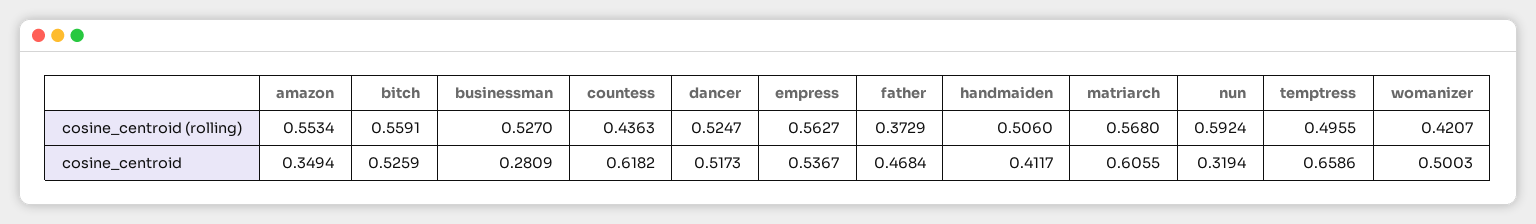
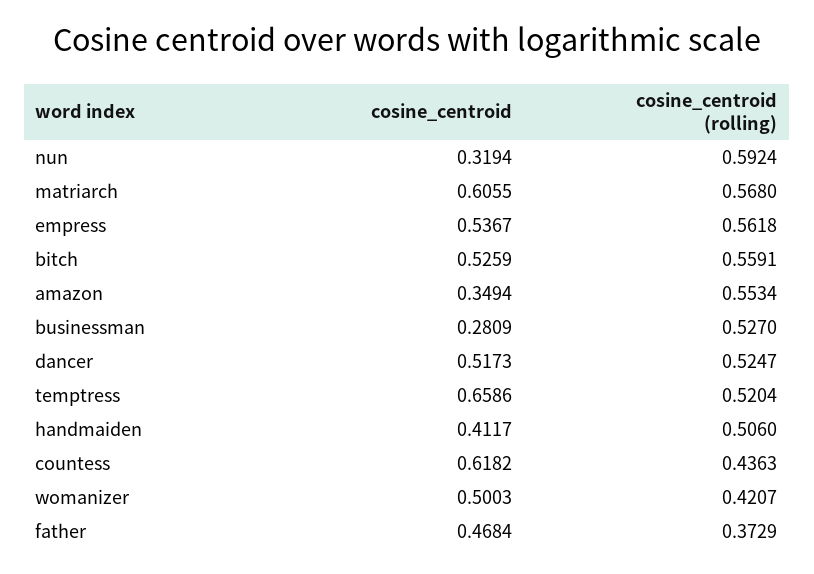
  {
    "amazon": {
      "cosine_centroid (rolling)": 0.5534,
      "cosine_centroid": 0.3494
    },
    "bitch": {
      "cosine_centroid (rolling)": 0.5591,
      "cosine_centroid": 0.5259
    },
    "businessman": {
      "cosine_centroid (rolling)": 0.527,
      "cosine_centroid": 0.2809
    },
    "countess": {
      "cosine_centroid (rolling)": 0.4363,
      "cosine_centroid": 0.6182
    },
    "dancer": {
      "cosine_centroid (rolling)": 0.5247,
      "cosine_centroid": 0.5173
    },
    "empress": {
-     "cosine_centroid (rolling)": 0.5627,
+     "cosine_centroid (rolling)": 0.5618,
      "cosine_centroid": 0.5367
    },
    "father": {
      "cosine_centroid (rolling)": 0.3729,
      "cosine_centroid": 0.4684
    },
    "handmaiden": {
      "cosine_centroid (rolling)": 0.506,
      "cosine_centroid": 0.4117
    },
    "matriarch": {
      "cosine_centroid (rolling)": 0.568,
      "cosine_centroid": 0.6055
    },
    "nun": {
      "cosine_centroid (rolling)": 0.5924,
      "cosine_centroid": 0.3194
    },
    "temptress": {
-     "cosine_centroid (rolling)": 0.4955,
+     "cosine_centroid (rolling)": 0.5204,
      "cosine_centroid": 0.6586
    },
    "womanizer": {
      "cosine_centroid (rolling)": 0.4207,
      "cosine_centroid": 0.5003
    }
  }

